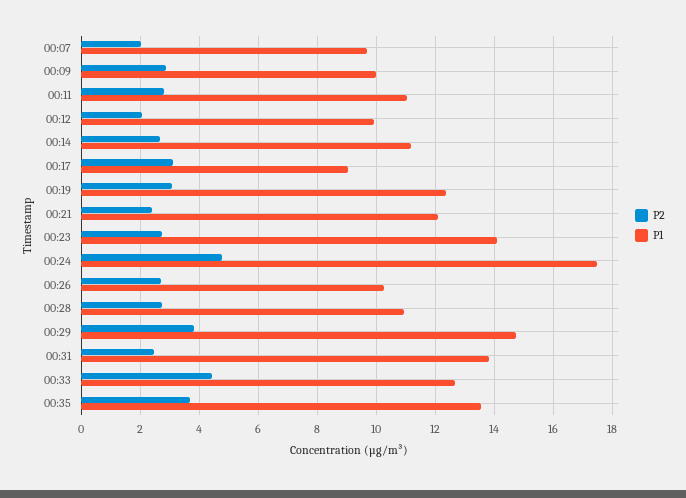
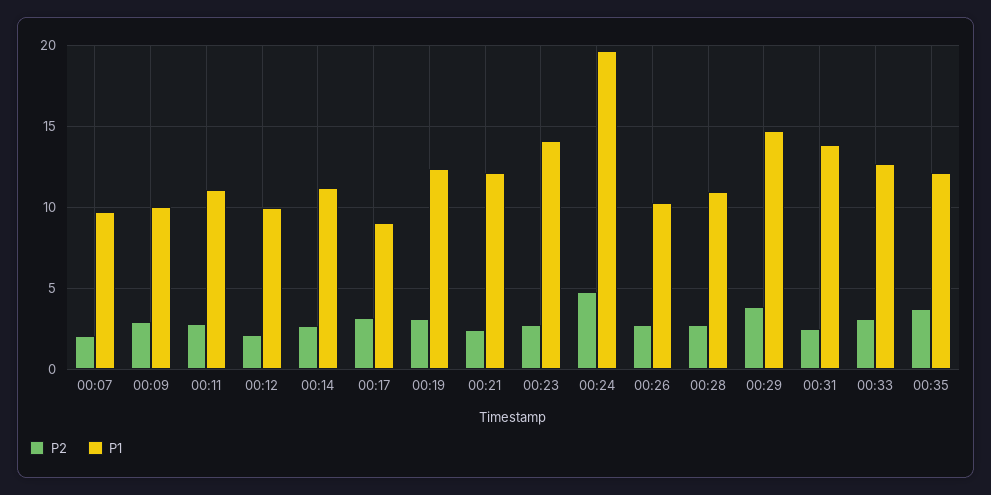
  {
    "P2": {
      "00:07": 2,
      "00:09": 3,
      "00:11": 2.75,
      "00:12": 2,
      "00:14": 2.75,
      "00:17": 3.25,
      "00:19": 3,
      "00:21": 2.5,
      "00:23": 2.75,
      "00:24": 4.75,
      "00:26": 2.75,
      "00:28": 2.75,
      "00:29": 3.75,
      "00:31": 2.5,
-     "00:33": 4.5,
+     "00:33": 3,
      "00:35": 3.75
    },
    "P1": {
      "00:07": 9.75,
      "00:09": 10,
      "00:11": 11,
      "00:12": 10,
      "00:14": 11.25,
      "00:17": 9,
      "00:19": 12.5,
      "00:21": 12,
      "00:23": 14,
-     "00:24": 17.5,
+     "00:24": 19.5,
      "00:26": 10.25,
      "00:28": 11,
      "00:29": 14.75,
      "00:31": 13.75,
      "00:33": 12.75,
-     "00:35": 13.5
+     "00:35": 12
    }
  }

